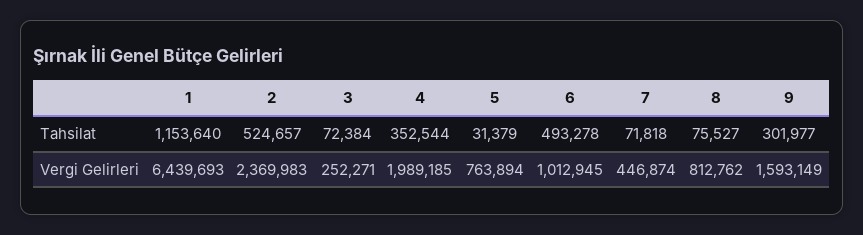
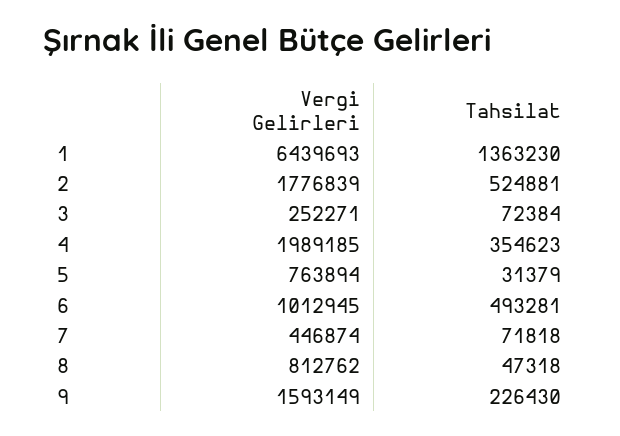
  {
    "1": {
-     "Tahsilat": 1153640,
+     "Tahsilat": 1363230,
      "Vergi Gelirleri": 6439693
    },
    "2": {
-     "Tahsilat": 524657,
+     "Tahsilat": 524881,
-     "Vergi Gelirleri": 2369983
+     "Vergi Gelirleri": 1776839
    },
    "3": {
      "Tahsilat": 72384,
      "Vergi Gelirleri": 252271
    },
    "4": {
-     "Tahsilat": 352544,
+     "Tahsilat": 354623,
      "Vergi Gelirleri": 1989185
    },
    "5": {
      "Tahsilat": 31379,
      "Vergi Gelirleri": 763894
    },
    "6": {
-     "Tahsilat": 493278,
+     "Tahsilat": 493281,
      "Vergi Gelirleri": 1012945
    },
    "7": {
      "Tahsilat": 71818,
      "Vergi Gelirleri": 446874
    },
    "8": {
-     "Tahsilat": 75527,
+     "Tahsilat": 47318,
      "Vergi Gelirleri": 812762
    },
    "9": {
-     "Tahsilat": 301977,
+     "Tahsilat": 226430,
      "Vergi Gelirleri": 1593149
    }
  }

